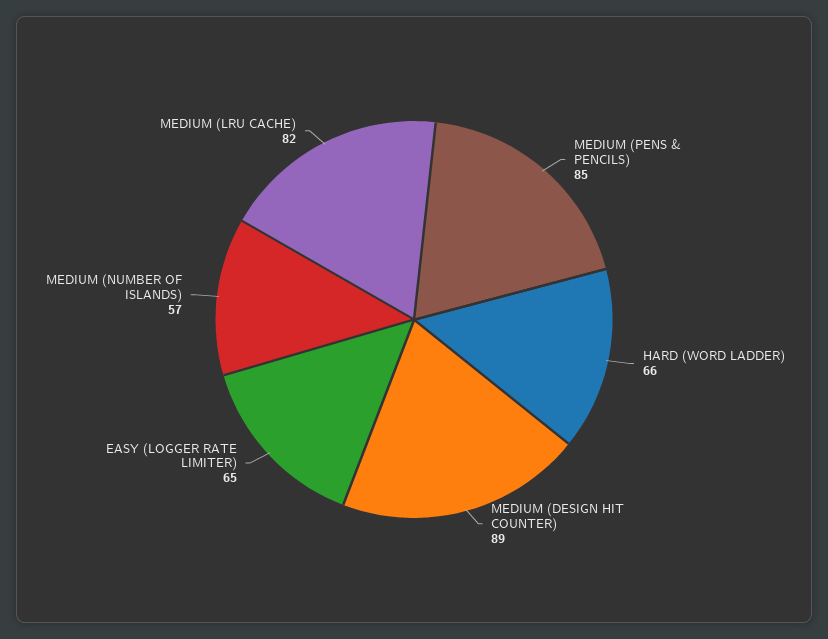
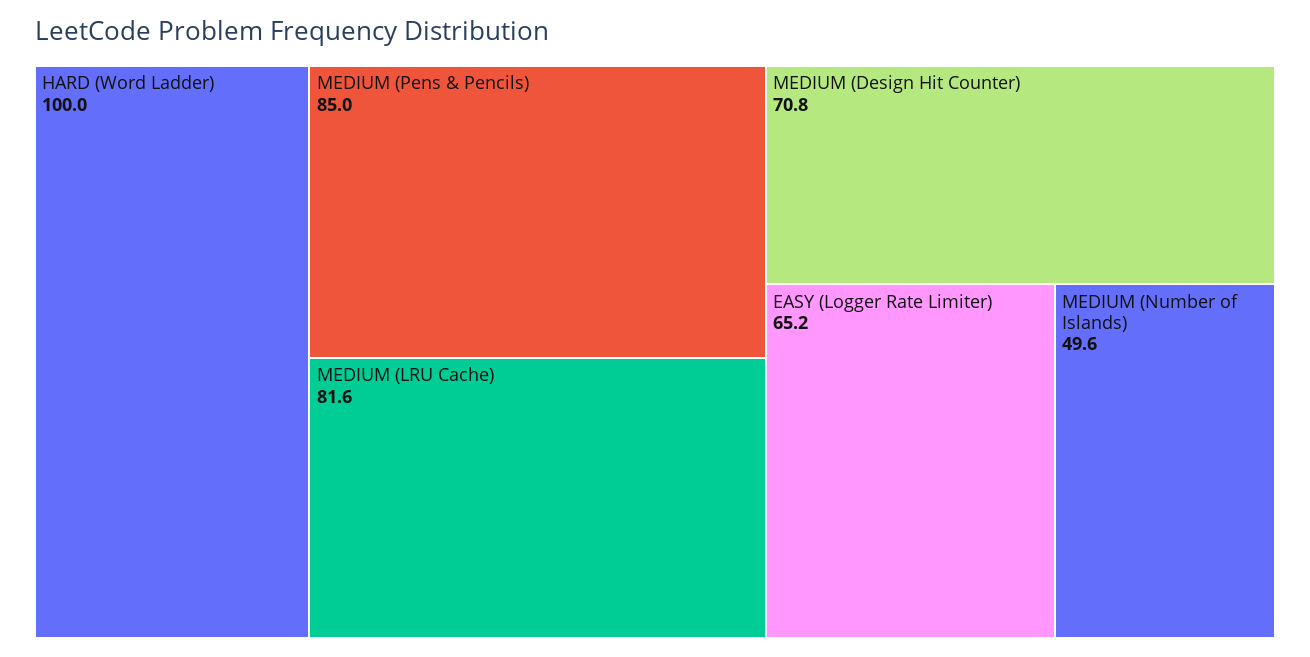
  {
    "MEDIUM (PENS & PENCILS)": 85,
-   "HARD (WORD LADDER)": 66,
+   "HARD (WORD LADDER)": 100,
-   "MEDIUM (DESIGN HIT COUNTER)": 89,
+   "MEDIUM (DESIGN HIT COUNTER)": 70.8,
    "EASY (LOGGER RATE LIMITER)": 65.2,
-   "MEDIUM (NUMBER OF ISLANDS)": 57,
+   "MEDIUM (NUMBER OF ISLANDS)": 49.6,
    "MEDIUM (LRU CACHE)": 81.6
  }

